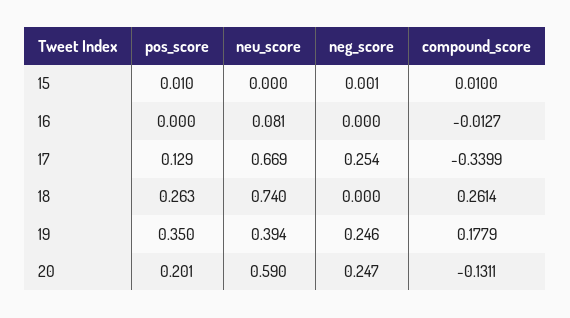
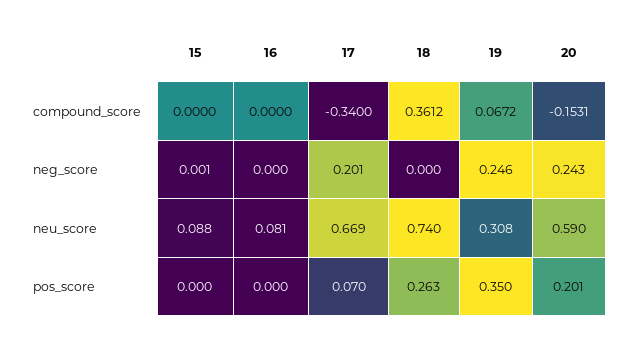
  {
    "pos_score": {
-     "15": 0.01,
+     "15": 0,
      "16": 0,
-     "17": 0.129,
+     "17": 0.07,
      "18": 0.263,
      "19": 0.35,
      "20": 0.201
    },
    "neu_score": {
-     "15": 0,
+     "15": 0.088,
      "16": 0.081,
      "17": 0.669,
      "18": 0.74,
-     "19": 0.394,
+     "19": 0.308,
      "20": 0.59
    },
    "neg_score": {
      "15": 0.001,
      "16": 0,
-     "17": 0.254,
+     "17": 0.201,
      "18": 0,
      "19": 0.246,
-     "20": 0.247
+     "20": 0.243
    },
    "compound_score": {
-     "15": 0.01,
+     "15": 0,
-     "16": -0.0127,
+     "16": 0,
-     "17": -0.3399,
+     "17": -0.34,
-     "18": 0.2614,
+     "18": 0.3612,
-     "19": 0.1779,
+     "19": 0.0672,
-     "20": -0.1311
+     "20": -0.1531
    }
  }

